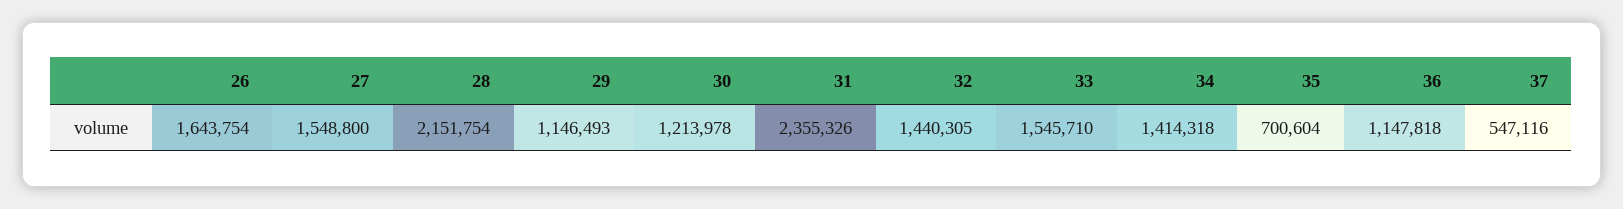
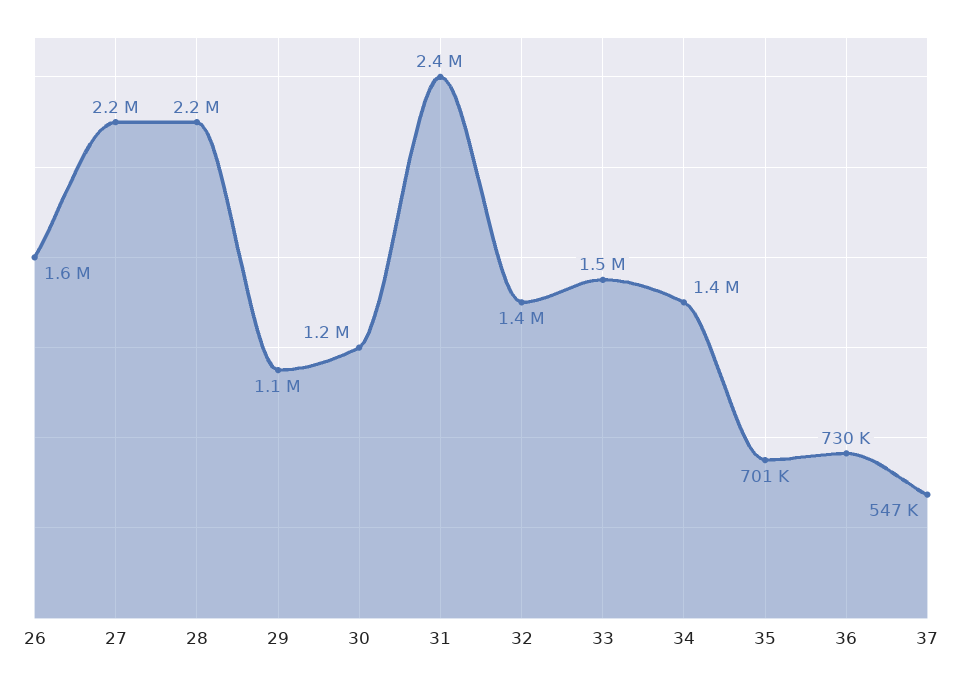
  {
    "26": 1643754,
-   "27": 1548800,
+   "27": 2200000,
    "28": 2151754,
    "29": 1146493,
    "30": 1213978,
    "31": 2355326,
    "32": 1440305,
    "33": 1545710,
    "34": 1414318,
    "35": 700604,
-   "36": 1147818,
+   "36": 730000,
    "37": 547116
  }

